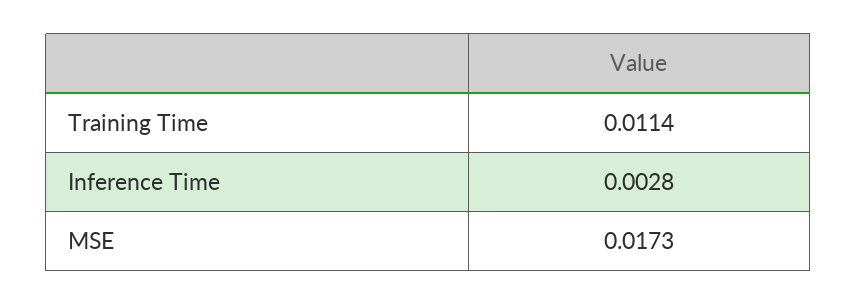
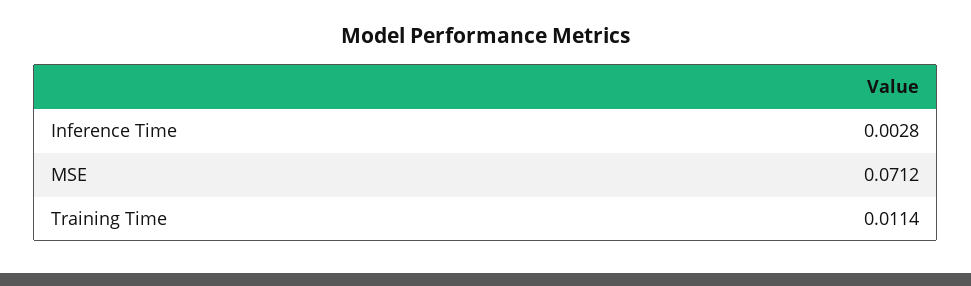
  {
    "Training Time": 0.0114,
    "Inference Time": 0.0028,
-   "MSE": 0.0173
+   "MSE": 0.0712
  }

